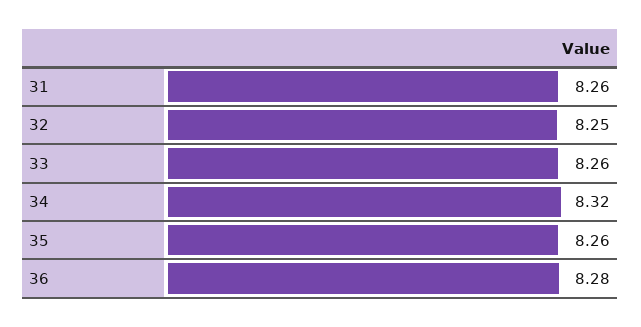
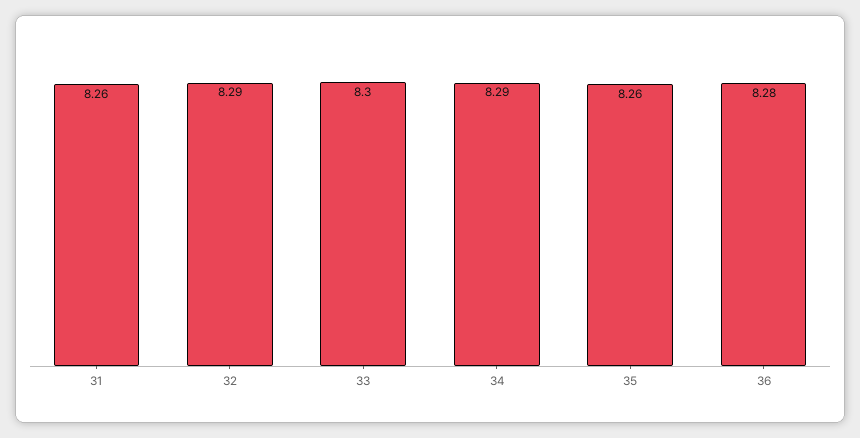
  {
    "31": 8.26,
-   "32": 8.25,
+   "32": 8.29,
-   "33": 8.26,
+   "33": 8.3,
-   "34": 8.32,
+   "34": 8.29,
    "35": 8.26,
    "36": 8.28
  }

